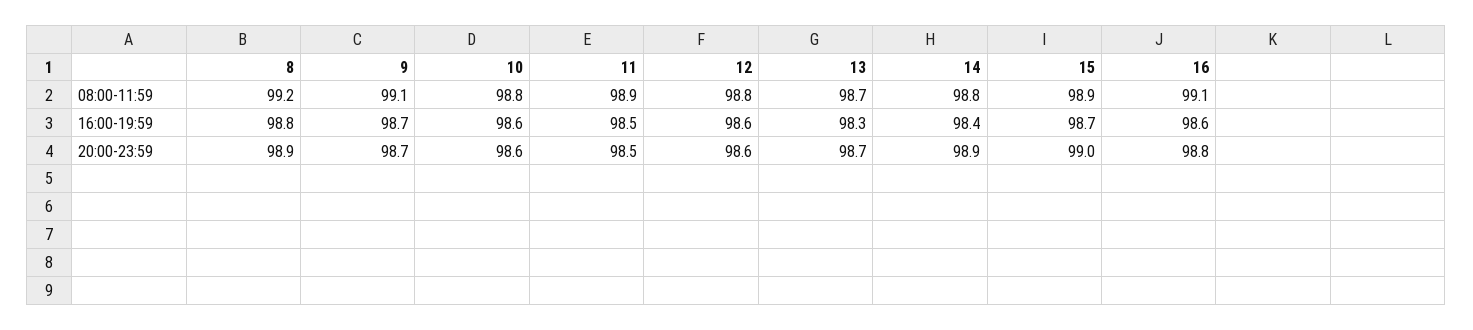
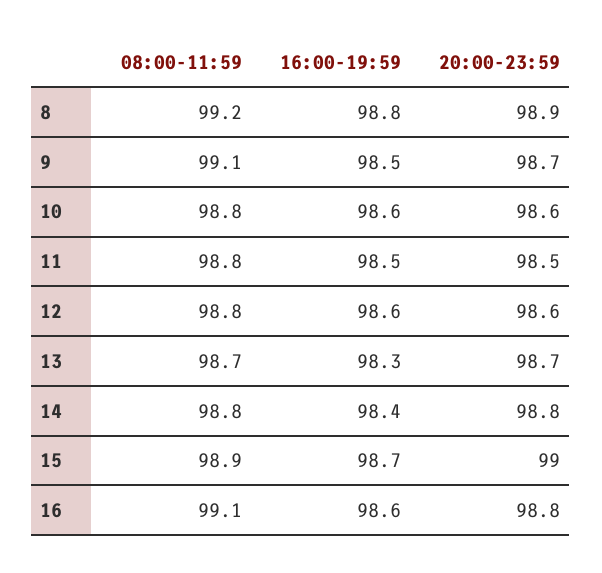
  {
    "8": {
      "08:00-11:59": 99.2,
      "16:00-19:59": 98.8,
      "20:00-23:59": 98.9
    },
    "9": {
      "08:00-11:59": 99.1,
-     "16:00-19:59": 98.7,
+     "16:00-19:59": 98.5,
      "20:00-23:59": 98.7
    },
    "10": {
      "08:00-11:59": 98.8,
      "16:00-19:59": 98.6,
      "20:00-23:59": 98.6
    },
    "11": {
-     "08:00-11:59": 98.9,
+     "08:00-11:59": 98.8,
      "16:00-19:59": 98.5,
      "20:00-23:59": 98.5
    },
    "12": {
      "08:00-11:59": 98.8,
      "16:00-19:59": 98.6,
      "20:00-23:59": 98.6
    },
    "13": {
      "08:00-11:59": 98.7,
      "16:00-19:59": 98.3,
      "20:00-23:59": 98.7
    },
    "14": {
      "08:00-11:59": 98.8,
      "16:00-19:59": 98.4,
-     "20:00-23:59": 98.9
+     "20:00-23:59": 98.8
    },
    "15": {
      "08:00-11:59": 98.9,
      "16:00-19:59": 98.7,
      "20:00-23:59": 99
    },
    "16": {
      "08:00-11:59": 99.1,
      "16:00-19:59": 98.6,
      "20:00-23:59": 98.8
    }
  }

